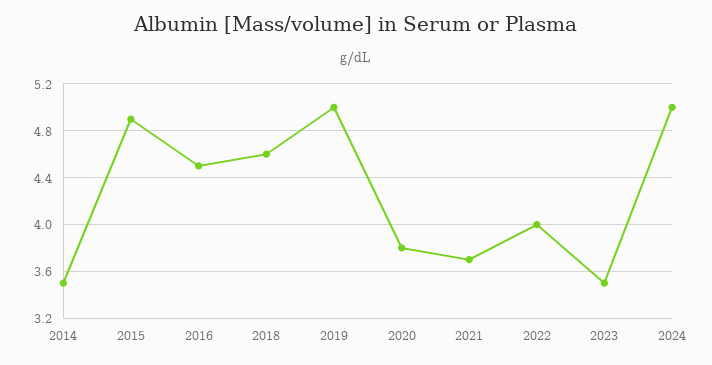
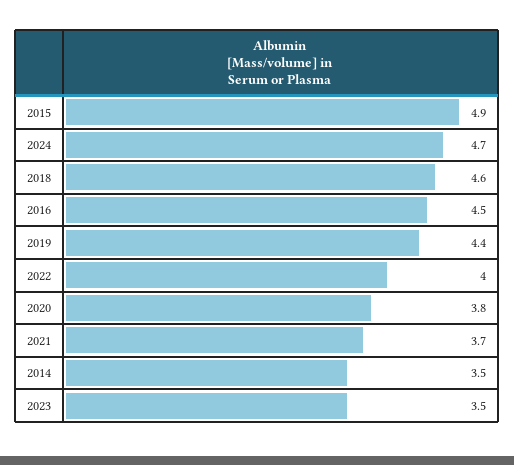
  {
    "2014": 3.5,
    "2015": 4.9,
    "2016": 4.5,
    "2018": 4.6,
-   "2019": 5,
+   "2019": 4.4,
    "2020": 3.8,
    "2021": 3.7,
    "2022": 4,
    "2023": 3.5,
-   "2024": 5
+   "2024": 4.7
  }

